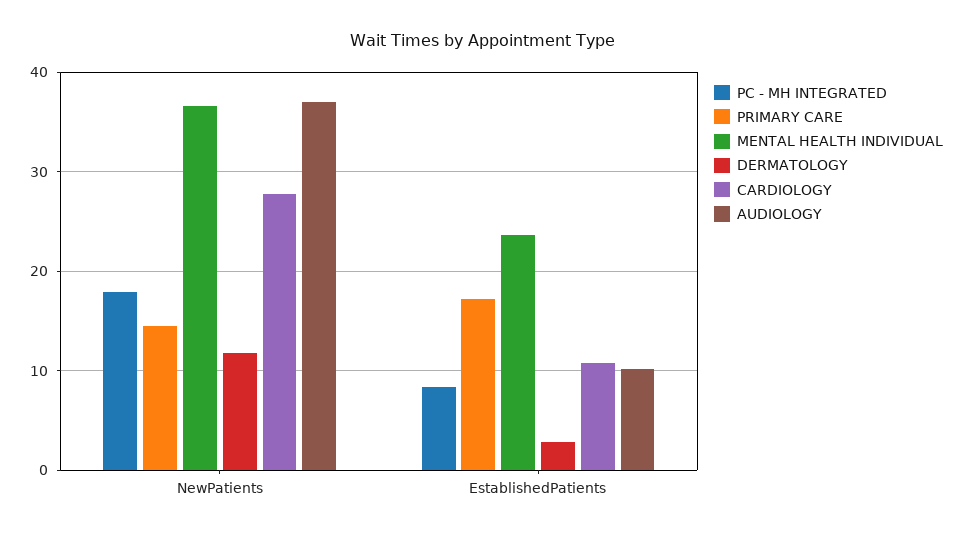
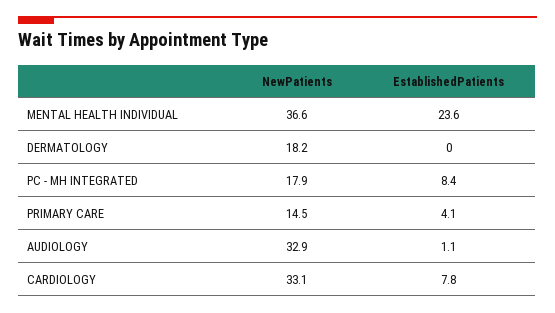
  {
    "PC - MH INTEGRATED": {
      "NewPatients": 17.9,
      "EstablishedPatients": 8.4
    },
    "PRIMARY CARE": {
      "NewPatients": 14.5,
-     "EstablishedPatients": 17
+     "EstablishedPatients": 4.1
    },
    "MENTAL HEALTH INDIVIDUAL": {
      "NewPatients": 36.6,
      "EstablishedPatients": 23.6
    },
    "DERMATOLOGY": {
-     "NewPatients": 12,
+     "NewPatients": 18.2,
-     "EstablishedPatients": 3
+     "EstablishedPatients": 0
    },
    "CARDIOLOGY": {
-     "NewPatients": 28,
+     "NewPatients": 33.1,
-     "EstablishedPatients": 11
+     "EstablishedPatients": 7.8
    },
    "AUDIOLOGY": {
-     "NewPatients": 37,
+     "NewPatients": 32.9,
-     "EstablishedPatients": 10
+     "EstablishedPatients": 1.1
    }
  }

